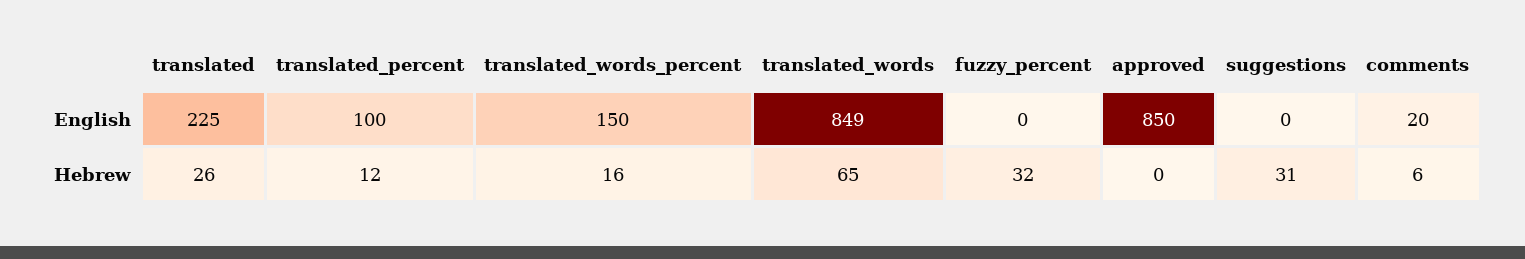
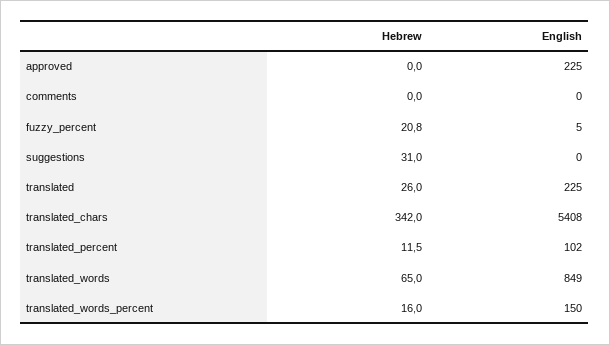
  {
    "translated": {
      "English": 225,
      "Hebrew": 26
    },
    "translated_percent": {
-     "English": 100,
+     "English": 102,
      "Hebrew": 11.5
    },
    "translated_words_percent": {
      "English": 150,
      "Hebrew": 16
    },
    "translated_words": {
      "English": 849,
      "Hebrew": 65
    },
    "fuzzy_percent": {
-     "English": 0,
+     "English": 5,
-     "Hebrew": 32
+     "Hebrew": 20.8
    },
    "approved": {
-     "English": 850,
+     "English": 225,
      "Hebrew": 0
    },
    "suggestions": {
      "English": 0,
      "Hebrew": 31
    },
    "comments": {
-     "English": 20,
+     "English": 0,
-     "Hebrew": 6
+     "Hebrew": 0
-   }
+   },
+   "translated_chars": {
+     "Hebrew": 342,
+     "English": 5408
+   }
  }

